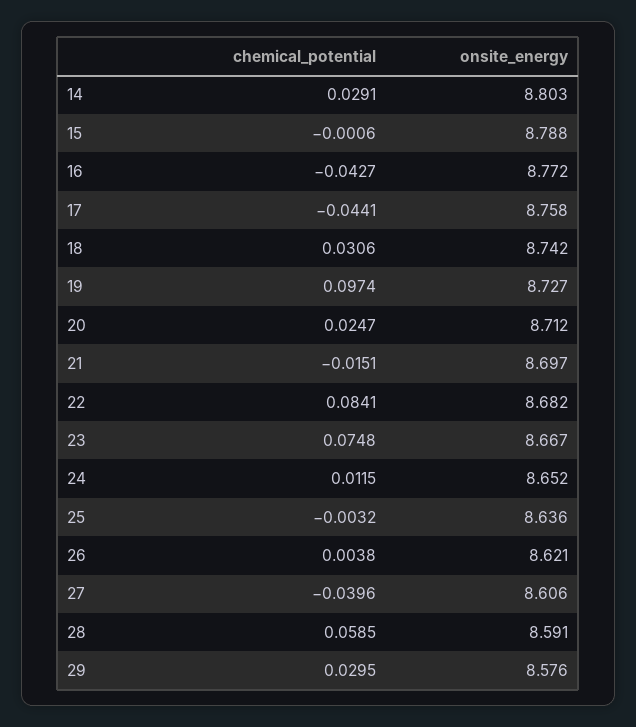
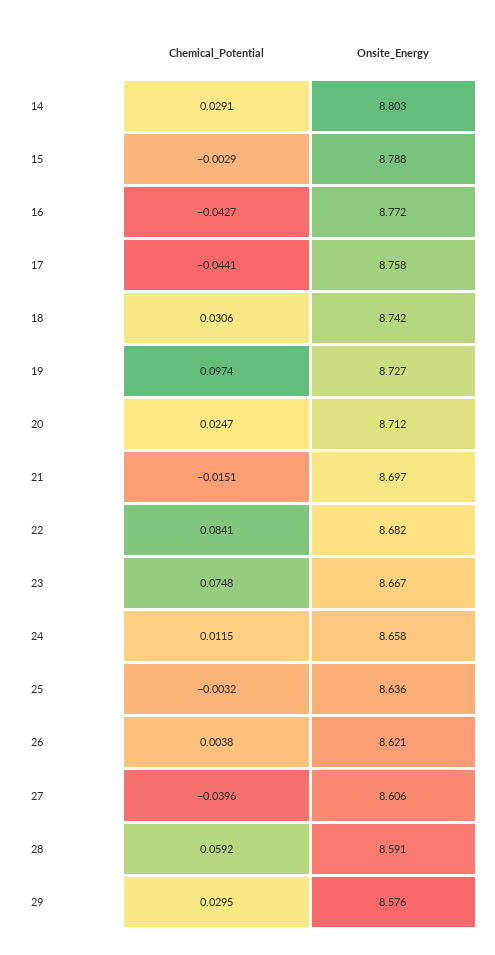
  {
    "chemical_potential": {
      "14": 0.0291,
-     "15": -0.0006,
+     "15": -0.0029,
      "16": -0.0427,
      "17": -0.0441,
      "18": 0.0306,
      "19": 0.0974,
      "20": 0.0247,
      "21": -0.0151,
      "22": 0.0841,
      "23": 0.0748,
      "24": 0.0115,
      "25": -0.0032,
      "26": 0.0038,
      "27": -0.0396,
-     "28": 0.0585,
+     "28": 0.0592,
      "29": 0.0295
    },
    "onsite_energy": {
      "14": 8.803,
      "15": 8.788,
      "16": 8.772,
      "17": 8.758,
      "18": 8.742,
      "19": 8.727,
      "20": 8.712,
      "21": 8.697,
      "22": 8.682,
      "23": 8.667,
-     "24": 8.652,
+     "24": 8.658,
      "25": 8.636,
      "26": 8.621,
      "27": 8.606,
      "28": 8.591,
      "29": 8.576
    }
  }

